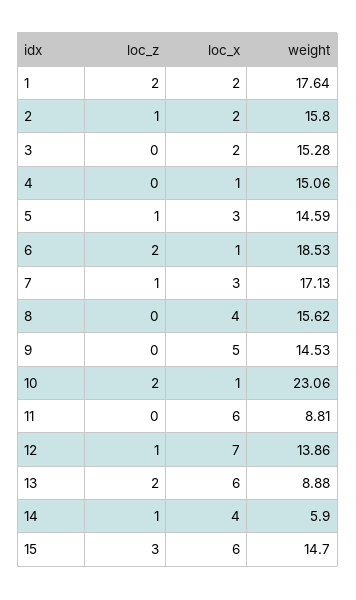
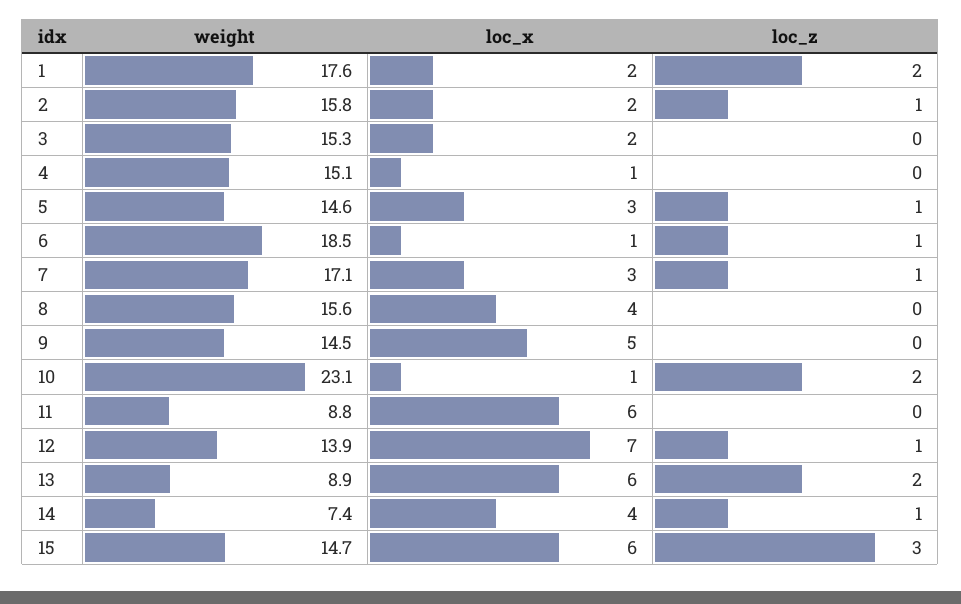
  {
    "loc_z": {
      "1": 2,
      "2": 1,
      "3": 0,
      "4": 0,
      "5": 1,
-     "6": 2,
+     "6": 1,
      "7": 1,
      "8": 0,
      "9": 0,
      "10": 2,
      "11": 0,
      "12": 1,
      "13": 2,
      "14": 1,
      "15": 3
    },
    "loc_x": {
      "1": 2,
      "2": 2,
      "3": 2,
      "4": 1,
      "5": 3,
      "6": 1,
      "7": 3,
      "8": 4,
      "9": 5,
      "10": 1,
      "11": 6,
      "12": 7,
      "13": 6,
      "14": 4,
      "15": 6
    },
    "weight": {
      "1": 17.64,
      "2": 15.8,
      "3": 15.28,
      "4": 15.06,
      "5": 14.59,
      "6": 18.53,
      "7": 17.13,
      "8": 15.62,
      "9": 14.53,
      "10": 23.06,
      "11": 8.81,
      "12": 13.86,
      "13": 8.88,
-     "14": 5.9,
+     "14": 7.4,
      "15": 14.7
    }
  }

